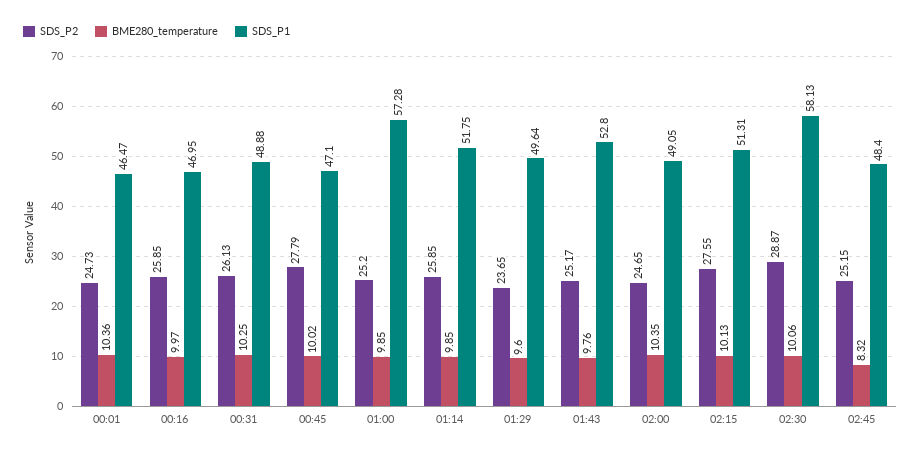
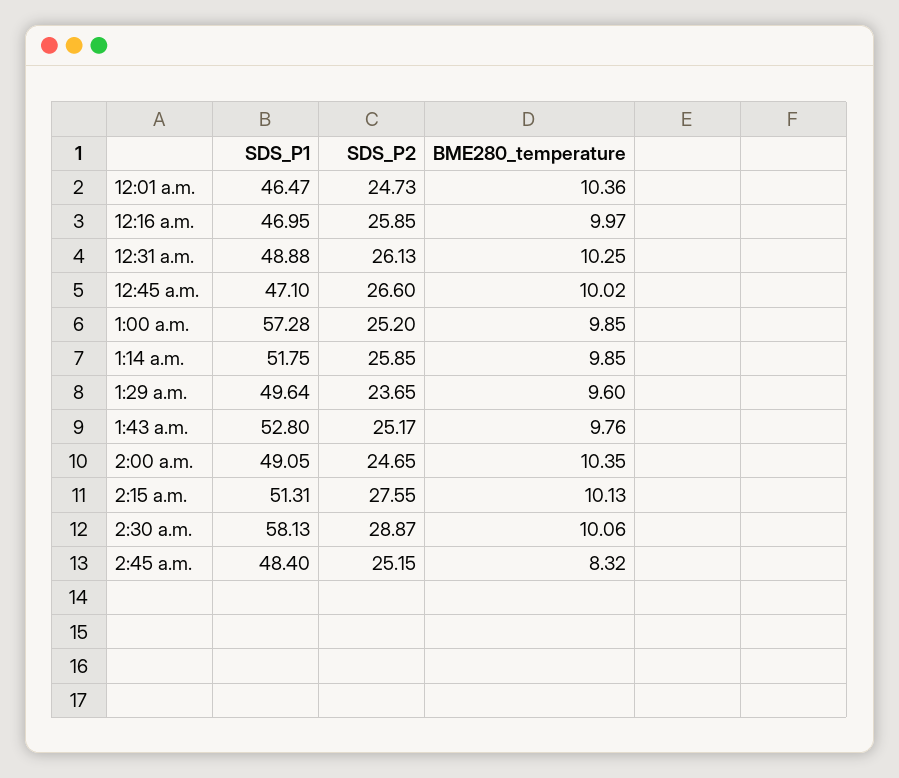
  {
    "SDS_P2": {
      "00:01": 24.73,
      "00:16": 25.85,
      "00:31": 26.13,
-     "00:45": 27.79,
+     "00:45": 26.6,
      "01:00": 25.2,
      "01:14": 25.85,
      "01:29": 23.65,
      "01:43": 25.17,
      "02:00": 24.65,
      "02:15": 27.55,
      "02:30": 28.87,
      "02:45": 25.15
    },
    "BME280_temperature": {
      "00:01": 10.36,
      "00:16": 9.97,
      "00:31": 10.25,
      "00:45": 10.02,
      "01:00": 9.85,
      "01:14": 9.85,
      "01:29": 9.6,
      "01:43": 9.76,
      "02:00": 10.35,
      "02:15": 10.13,
      "02:30": 10.06,
      "02:45": 8.32
    },
    "SDS_P1": {
      "00:01": 46.47,
      "00:16": 46.95,
      "00:31": 48.88,
      "00:45": 47.1,
      "01:00": 57.28,
      "01:14": 51.75,
      "01:29": 49.64,
      "01:43": 52.8,
      "02:00": 49.05,
      "02:15": 51.31,
      "02:30": 58.13,
      "02:45": 48.4
    }
  }

